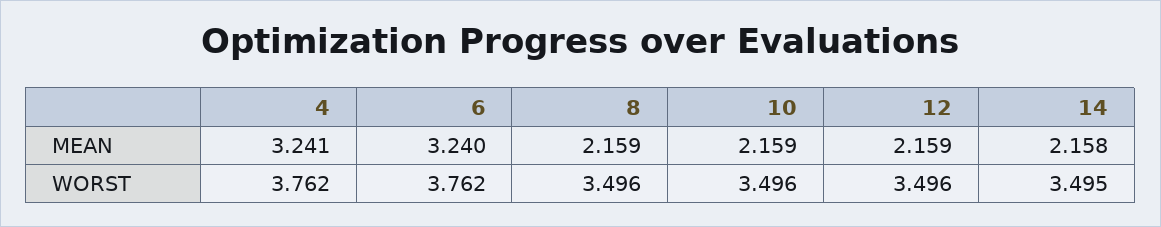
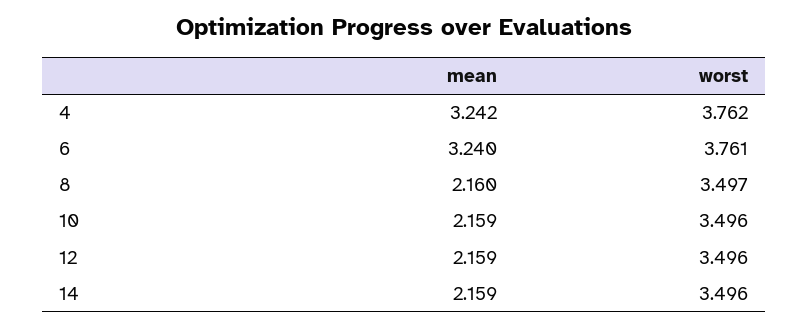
  {
    "4": {
-     "MEAN": 3.241,
+     "MEAN": 3.242,
      "WORST": 3.762
    },
    "6": {
      "MEAN": 3.24,
-     "WORST": 3.762
+     "WORST": 3.761
    },
    "8": {
-     "MEAN": 2.159,
+     "MEAN": 2.16,
-     "WORST": 3.496
+     "WORST": 3.497
    },
    "10": {
      "MEAN": 2.159,
      "WORST": 3.496
    },
    "12": {
      "MEAN": 2.159,
      "WORST": 3.496
    },
    "14": {
-     "MEAN": 2.158,
+     "MEAN": 2.159,
-     "WORST": 3.495
+     "WORST": 3.496
    }
  }

